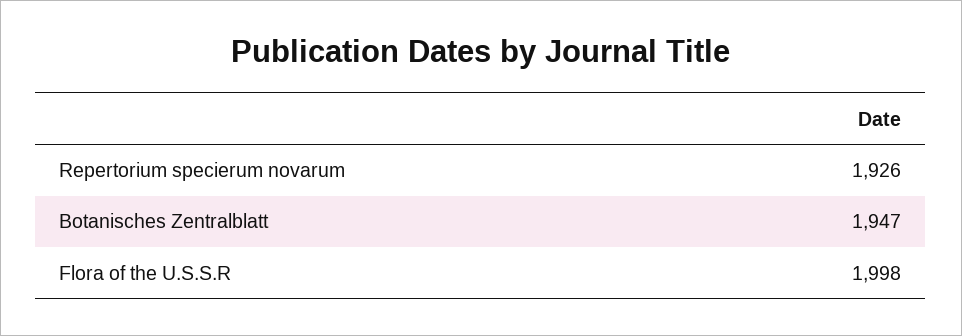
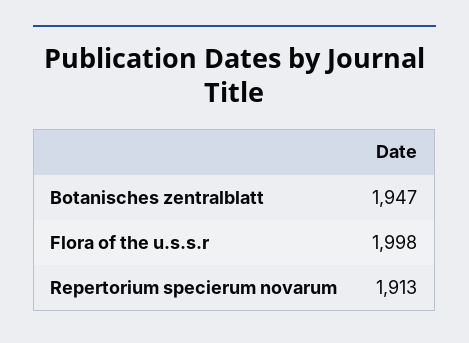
  {
-   "Repertorium specierum novarum": 1926,
+   "Repertorium specierum novarum": 1913,
    "Botanisches Zentralblatt": 1947,
    "Flora of the U.S.S.R": 1998
  }

